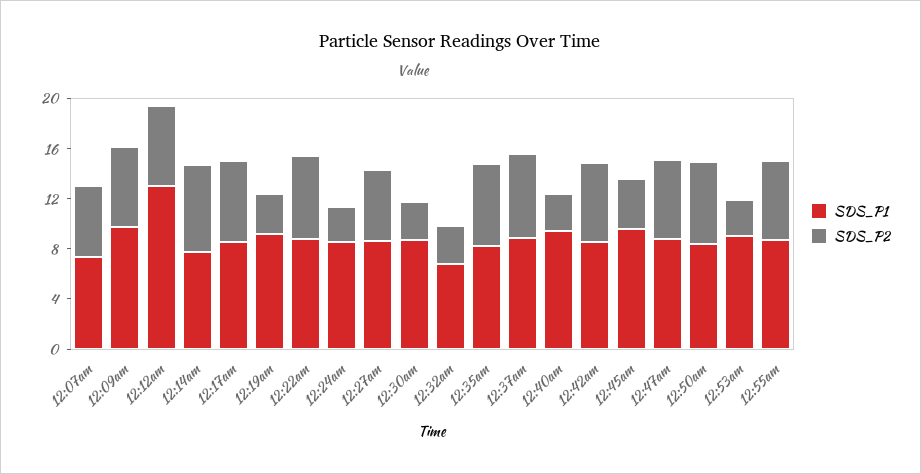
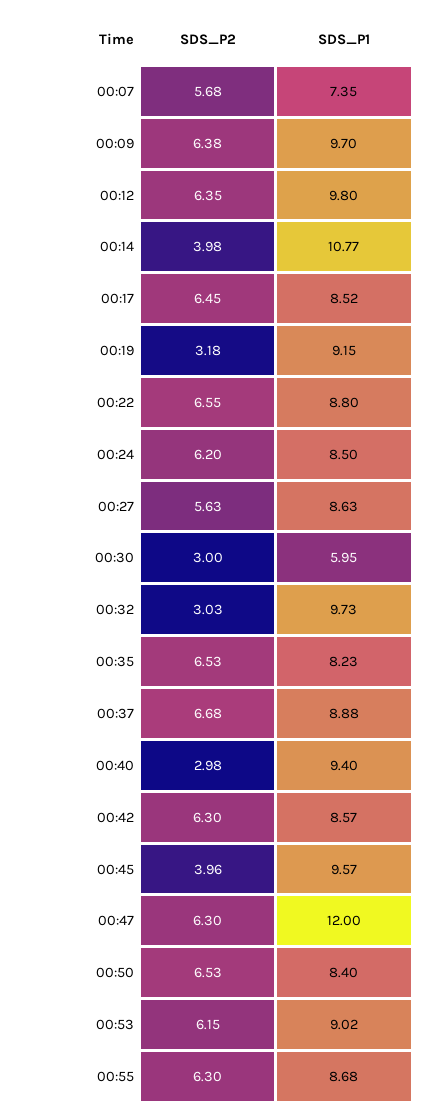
  {
    "SDS_P1": {
      "12:07am": 7.35,
      "12:09am": 9.7,
-     "12:12am": 13,
+     "12:12am": 9.8,
-     "12:14am": 8,
+     "12:14am": 10.77,
      "12:17am": 8.52,
      "12:19am": 9.15,
      "12:22am": 8.8,
      "12:24am": 8.5,
      "12:27am": 8.63,
-     "12:30am": 9,
+     "12:30am": 5.95,
-     "12:32am": 7,
+     "12:32am": 9.73,
      "12:35am": 8.23,
      "12:37am": 8.88,
      "12:40am": 9.4,
      "12:42am": 8.57,
      "12:45am": 9.57,
-     "12:47am": 9,
+     "12:47am": 12,
      "12:50am": 8.4,
      "12:53am": 9.02,
      "12:55am": 8.68
    },
    "SDS_P2": {
      "12:07am": 5.68,
      "12:09am": 6.38,
      "12:12am": 6.35,
-     "12:14am": 7,
+     "12:14am": 3.98,
      "12:17am": 6.45,
      "12:19am": 3.18,
      "12:22am": 6.55,
-     "12:24am": 3,
+     "12:24am": 6.2,
      "12:27am": 5.63,
      "12:30am": 3,
      "12:32am": 3.03,
      "12:35am": 6.53,
      "12:37am": 6.68,
      "12:40am": 2.98,
      "12:42am": 6.3,
      "12:45am": 3.96,
      "12:47am": 6.3,
      "12:50am": 6.53,
-     "12:53am": 3,
+     "12:53am": 6.15,
      "12:55am": 6.3
    }
  }

